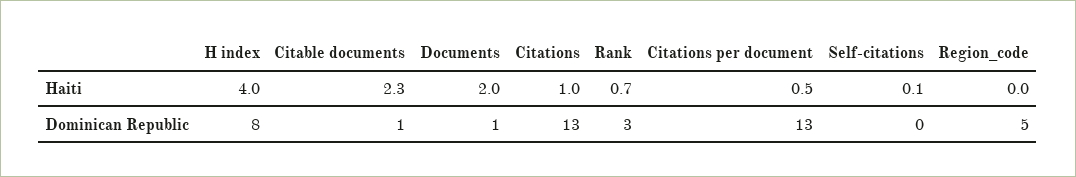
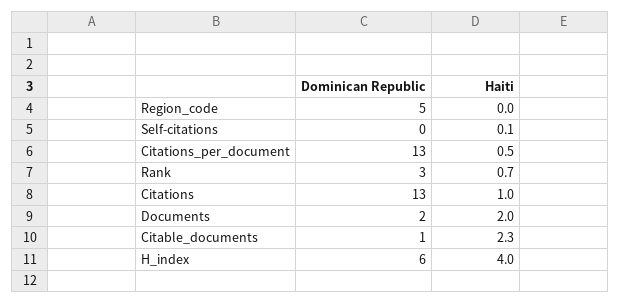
  {
    "H index": {
      "Haiti": 4,
-     "Dominican Republic": 8
+     "Dominican Republic": 6
    },
    "Citable documents": {
      "Haiti": 2.3,
      "Dominican Republic": 1
    },
    "Documents": {
      "Haiti": 2,
-     "Dominican Republic": 1
+     "Dominican Republic": 2
    },
    "Citations": {
      "Haiti": 1,
      "Dominican Republic": 13
    },
    "Rank": {
      "Haiti": 0.7,
      "Dominican Republic": 3
    },
    "Citations per document": {
      "Haiti": 0.5,
      "Dominican Republic": 13
    },
    "Self-citations": {
      "Haiti": 0.1,
      "Dominican Republic": 0
    },
    "Region_code": {
      "Haiti": 0,
      "Dominican Republic": 5
    }
  }

